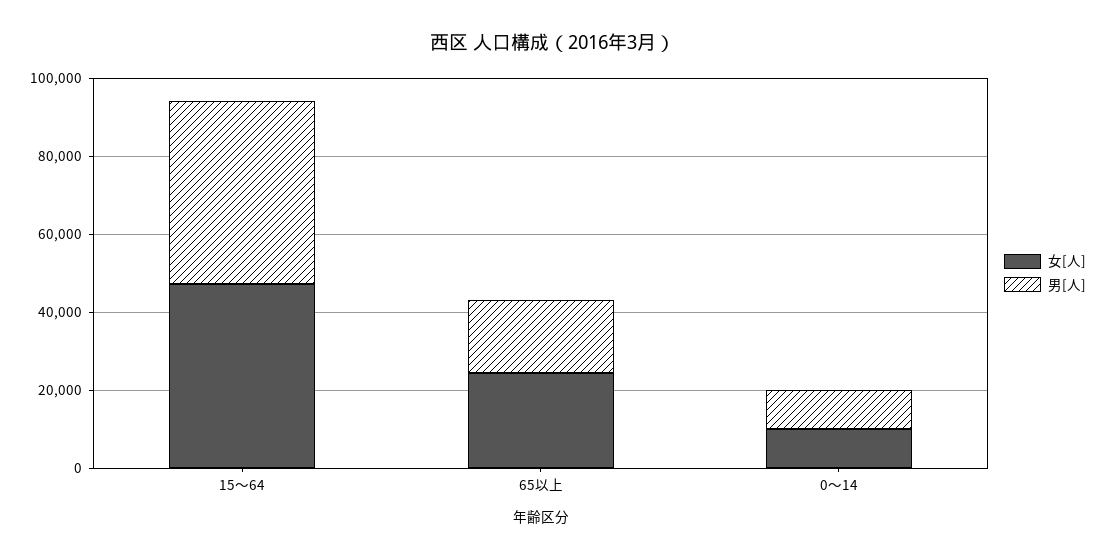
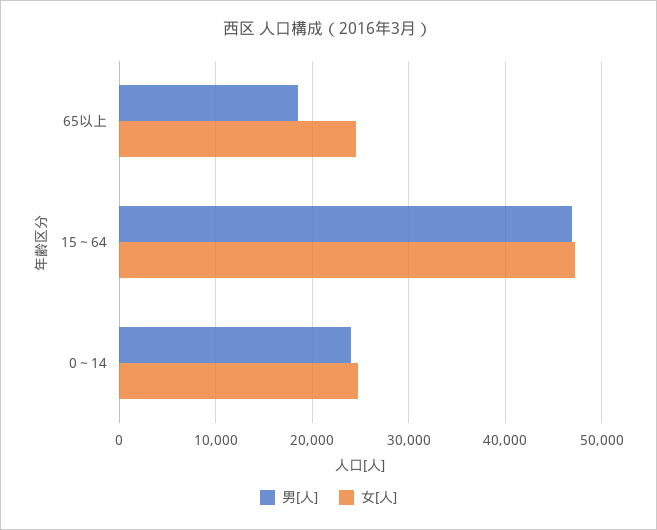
  {
    "女[人]": {
      "15～64": 47000,
      "65以上": 24000,
-     "0～14": 10000
+     "0～14": 25000
    },
    "男[人]": {
      "15～64": 47000,
      "65以上": 19000,
-     "0～14": 10000
+     "0～14": 24000
    }
  }

